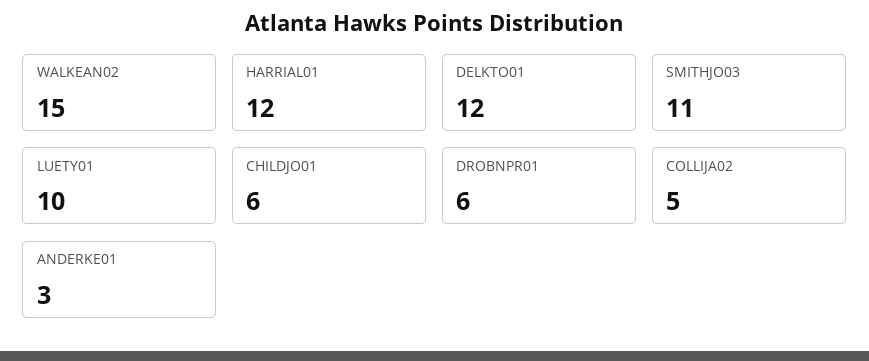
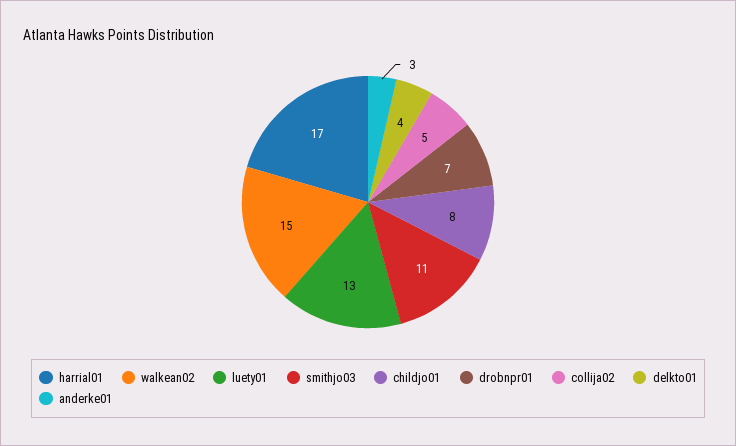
  {
    "WALKEAN02": 15,
-   "HARRIAL01": 12,
+   "HARRIAL01": 17,
-   "DELKTO01": 12,
+   "DELKTO01": 4,
    "SMITHJO03": 11,
-   "LUETY01": 10,
+   "LUETY01": 13,
-   "CHILDJO01": 6,
+   "CHILDJO01": 8,
-   "DROBNPR01": 6,
+   "DROBNPR01": 7,
    "COLLIJA02": 5,
    "ANDERKE01": 3
  }

